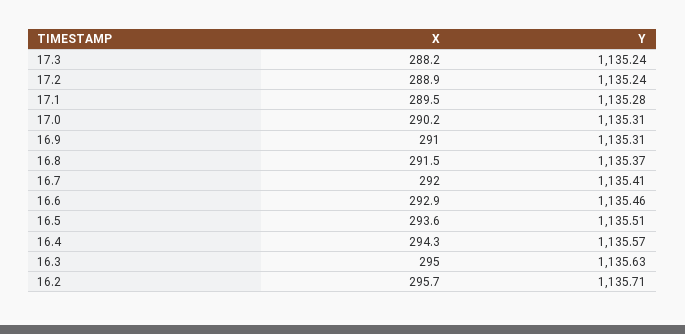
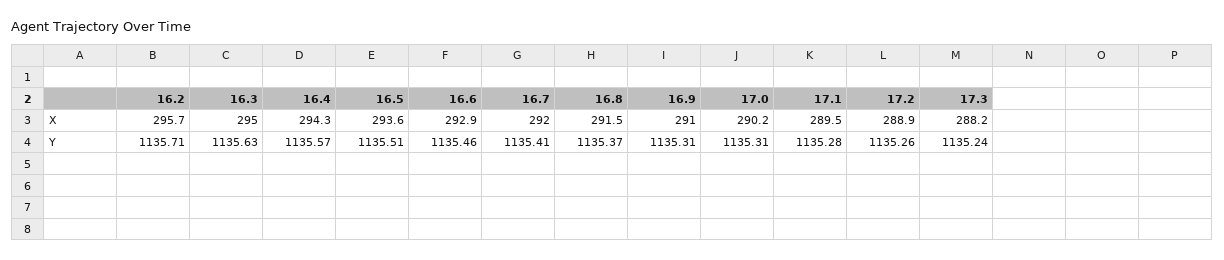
  {
    "X": {
      "17.3": 288.2,
      "17.2": 288.9,
      "17.1": 289.5,
      "17.0": 290.2,
      "16.9": 291,
      "16.8": 291.5,
      "16.7": 292,
      "16.6": 292.9,
      "16.5": 293.6,
      "16.4": 294.3,
      "16.3": 295,
      "16.2": 295.7
    },
    "Y": {
      "17.3": 1135.24,
-     "17.2": 1135.24,
+     "17.2": 1135.26,
      "17.1": 1135.28,
      "17.0": 1135.31,
      "16.9": 1135.31,
      "16.8": 1135.37,
      "16.7": 1135.41,
      "16.6": 1135.46,
      "16.5": 1135.51,
      "16.4": 1135.57,
      "16.3": 1135.63,
      "16.2": 1135.71
    }
  }

